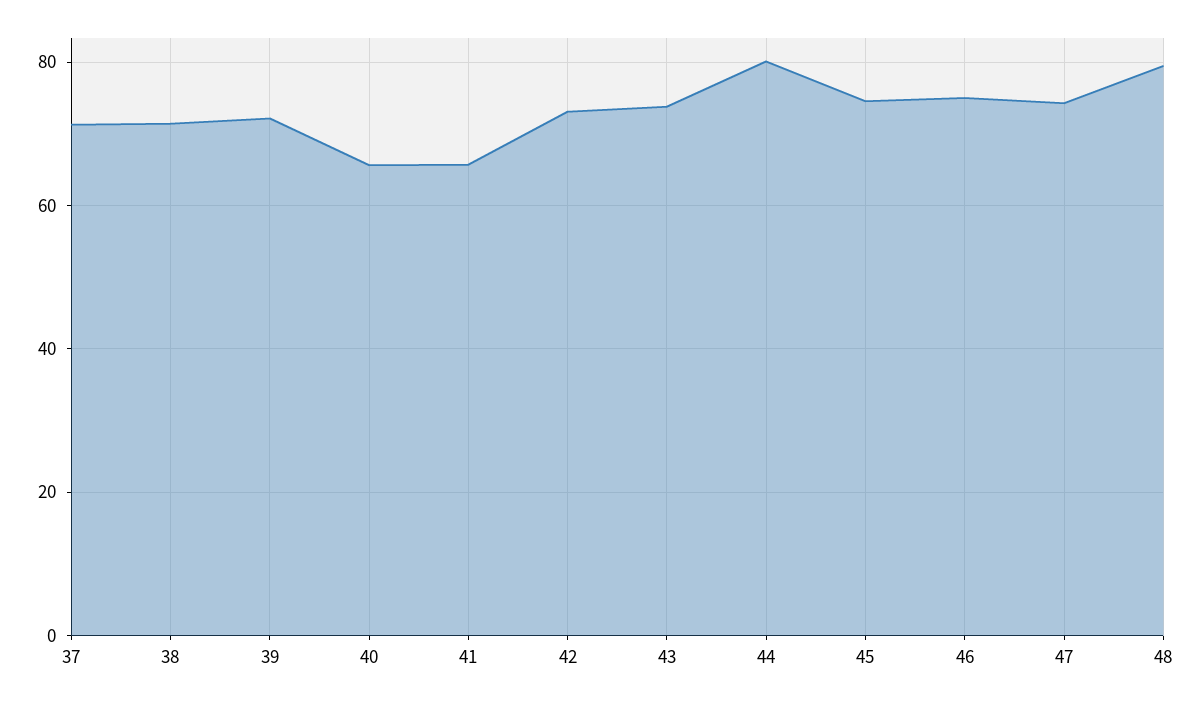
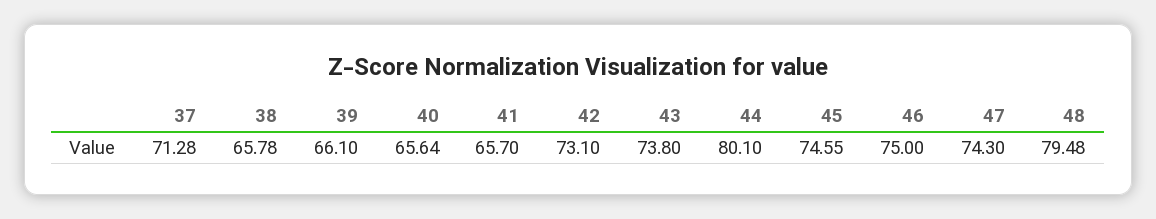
  {
    "37": 71.28,
-   "38": 72,
+   "38": 65.78,
-   "39": 72,
+   "39": 66.1,
    "40": 65.64,
    "41": 65.7,
    "42": 73.1,
    "43": 73.8,
    "44": 80.1,
    "45": 74.55,
    "46": 75,
    "47": 74.3,
    "48": 79.48
  }

